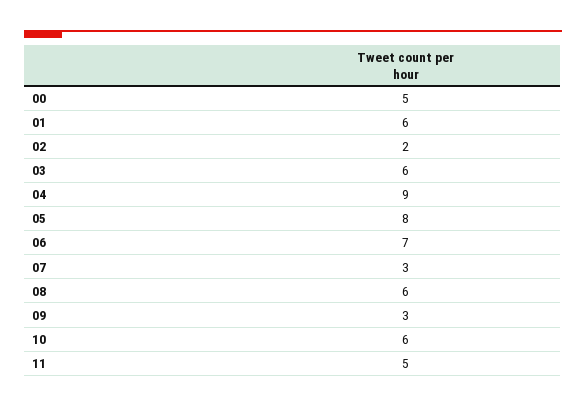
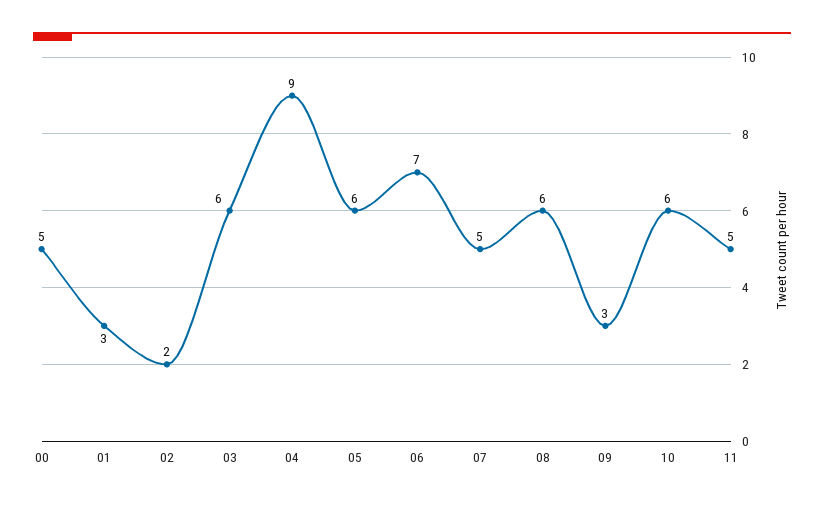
  {
    "00": 5,
-   "01": 6,
+   "01": 3,
    "02": 2,
    "03": 6,
    "04": 9,
-   "05": 8,
+   "05": 6,
    "06": 7,
-   "07": 3,
+   "07": 5,
    "08": 6,
    "09": 3,
    "10": 6,
    "11": 5
  }

